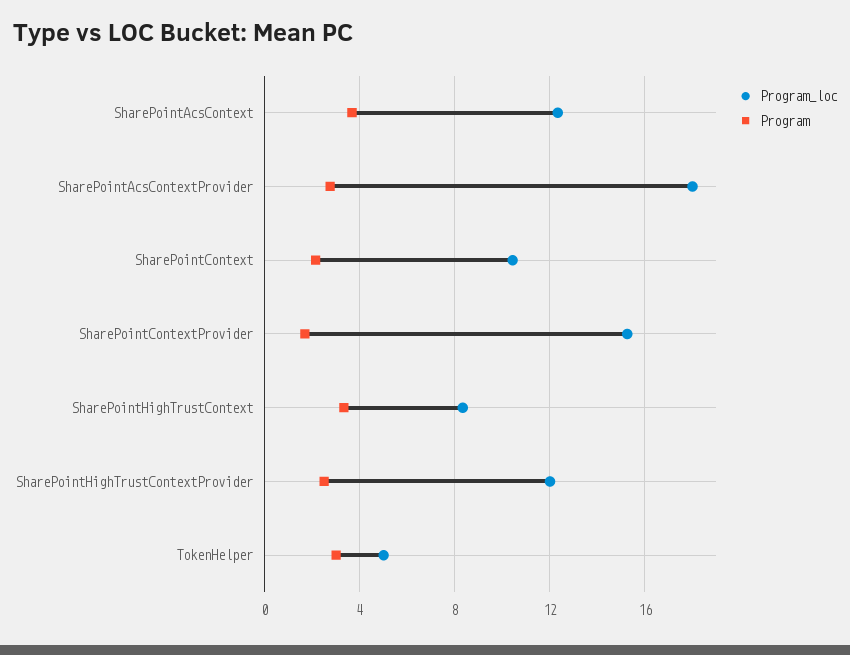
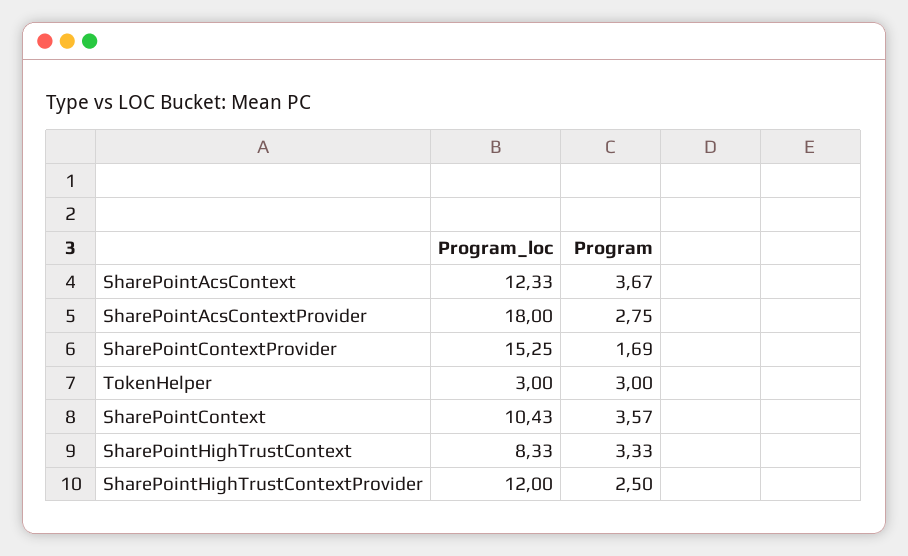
  {
    "Program_loc": {
      "SharePointAcsContext": 12.33,
      "SharePointAcsContextProvider": 18,
      "SharePointContext": 10.43,
      "SharePointContextProvider": 15.25,
      "SharePointHighTrustContext": 8.33,
      "SharePointHighTrustContextProvider": 12,
-     "TokenHelper": 5
+     "TokenHelper": 3
    },
    "Program": {
      "SharePointAcsContext": 3.67,
      "SharePointAcsContextProvider": 2.75,
-     "SharePointContext": 2,
+     "SharePointContext": 3.57,
      "SharePointContextProvider": 1.69,
      "SharePointHighTrustContext": 3.33,
      "SharePointHighTrustContextProvider": 2.5,
      "TokenHelper": 3
    }
  }

